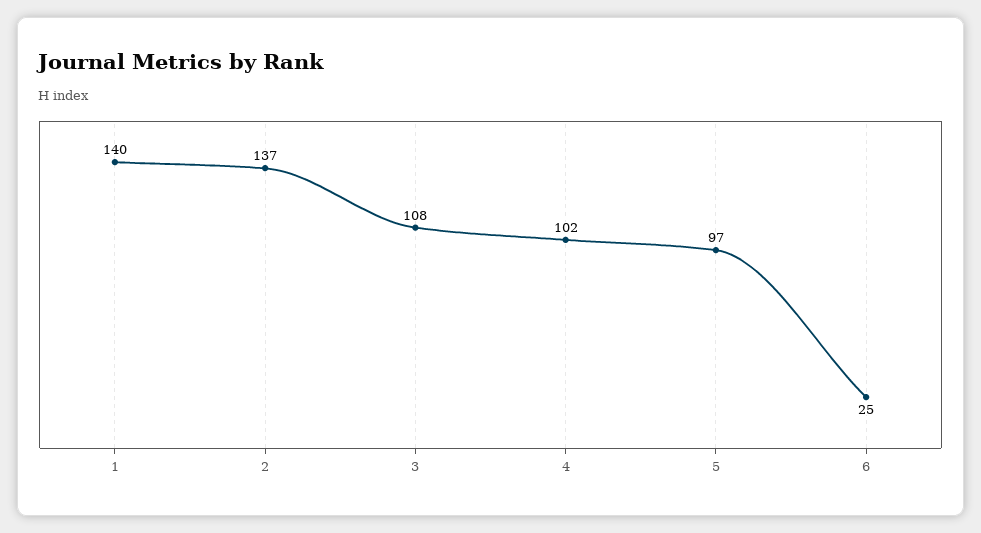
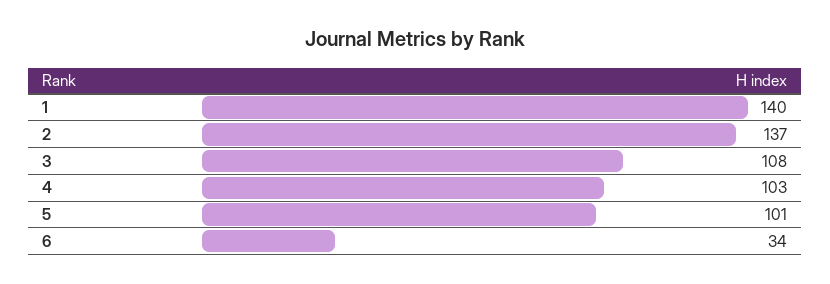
  {
    "1": 140,
    "2": 137,
    "3": 108,
-   "4": 102,
+   "4": 103,
-   "5": 97,
+   "5": 101,
-   "6": 25
+   "6": 34
  }

